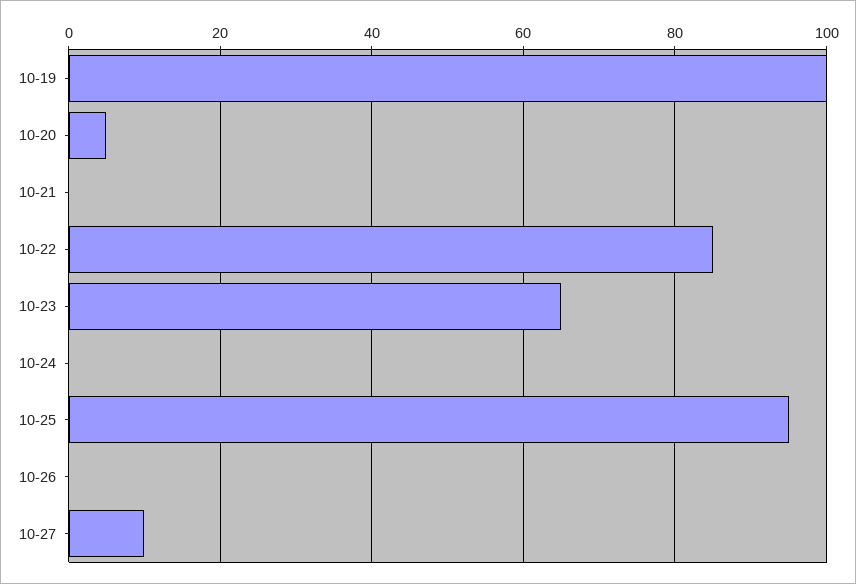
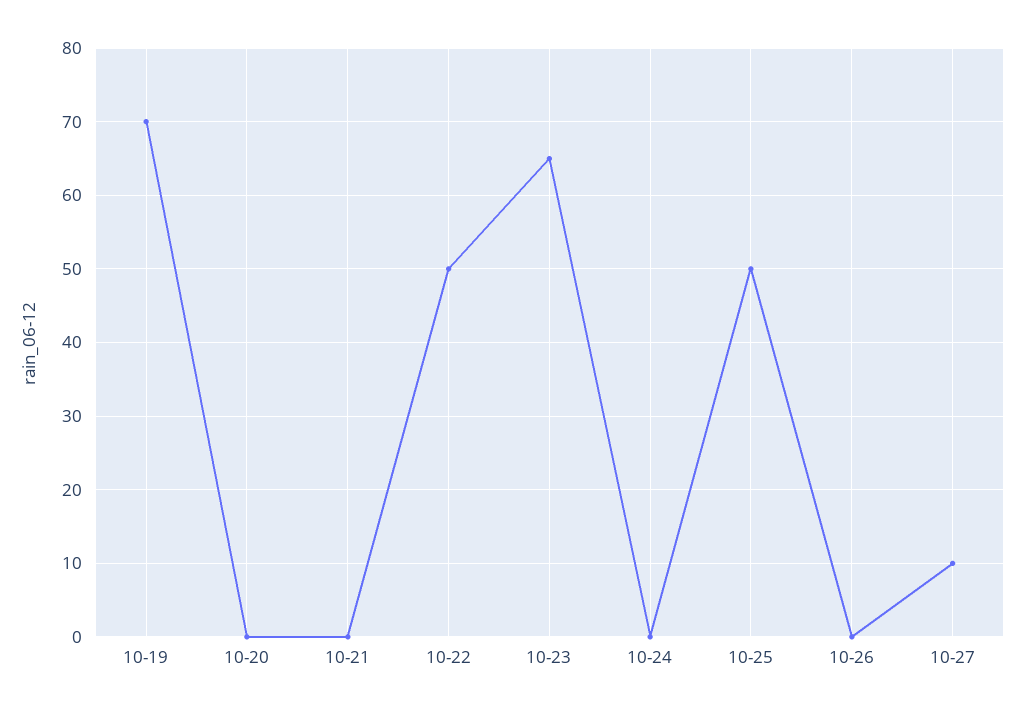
  {
-   "10-19": 100,
+   "10-19": 70,
-   "10-20": 5,
+   "10-20": 0,
    "10-21": 0,
-   "10-22": 85,
+   "10-22": 50,
    "10-23": 65,
    "10-24": 0,
-   "10-25": 95,
+   "10-25": 50,
    "10-26": 0,
    "10-27": 10
  }

